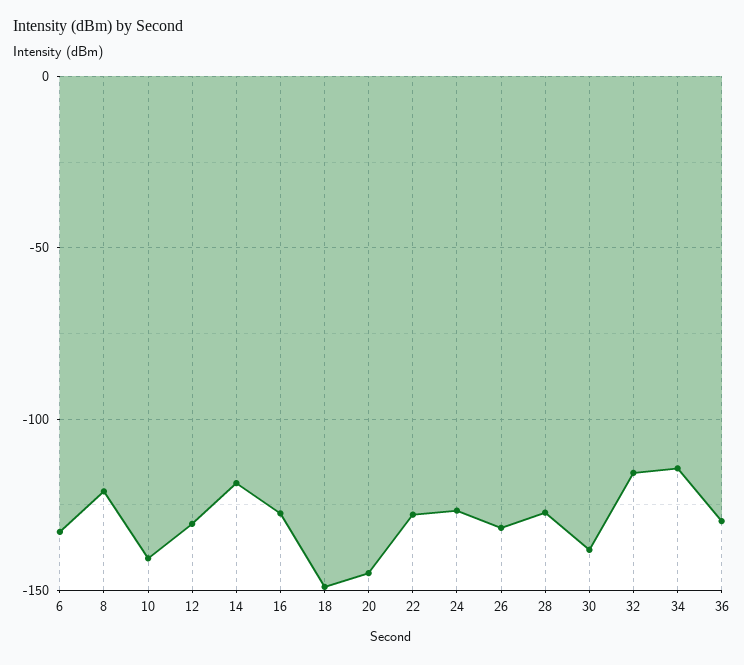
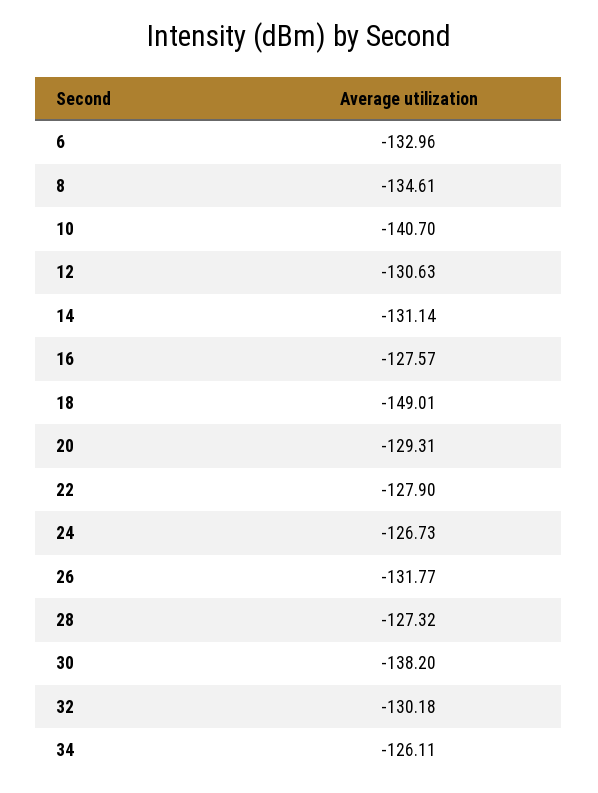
  {
    "6": -132.96,
-   "8": -120,
+   "8": -134.61,
    "10": -140.7,
    "12": -130.63,
-   "14": -120,
+   "14": -131.14,
    "16": -127.57,
    "18": -149.01,
-   "20": -145,
+   "20": -129.31,
    "22": -127.9,
    "24": -126.73,
    "26": -131.77,
    "28": -127.32,
    "30": -138.2,
-   "32": -115,
+   "32": -130.18,
-   "34": -115,
+   "34": -126.11
-   "36": -130
  }

